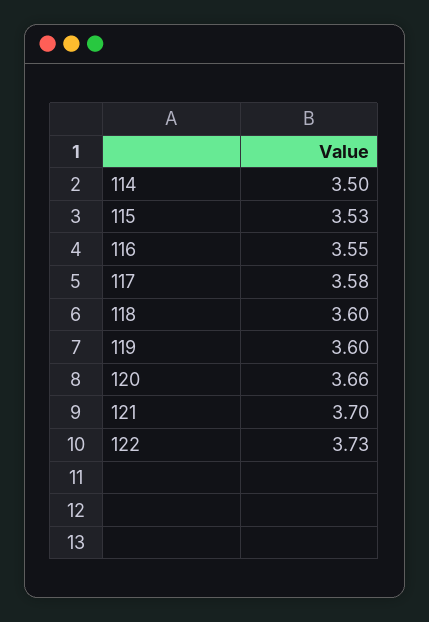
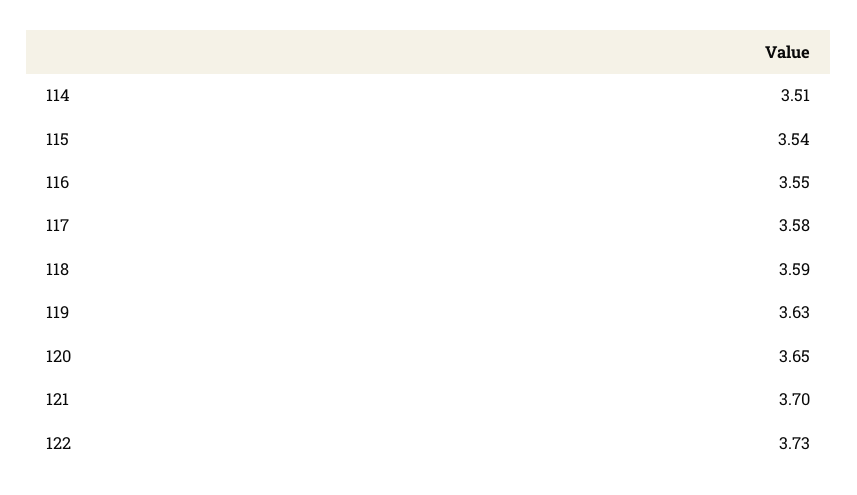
  {
-   "114": 3.5,
+   "114": 3.51,
-   "115": 3.53,
+   "115": 3.54,
    "116": 3.55,
    "117": 3.58,
-   "118": 3.6,
+   "118": 3.59,
-   "119": 3.6,
+   "119": 3.63,
-   "120": 3.66,
+   "120": 3.65,
    "121": 3.7,
    "122": 3.73
  }

